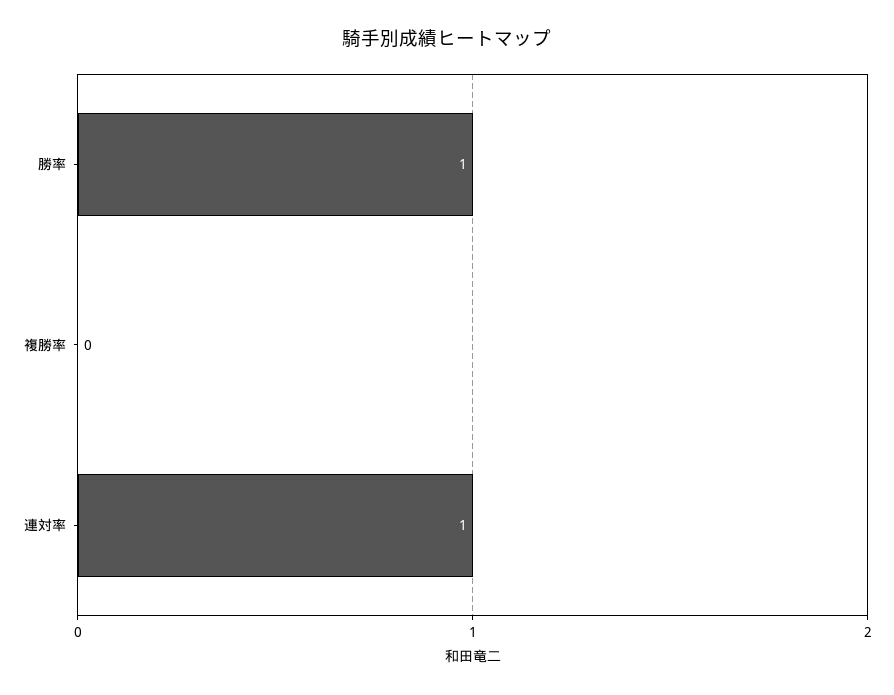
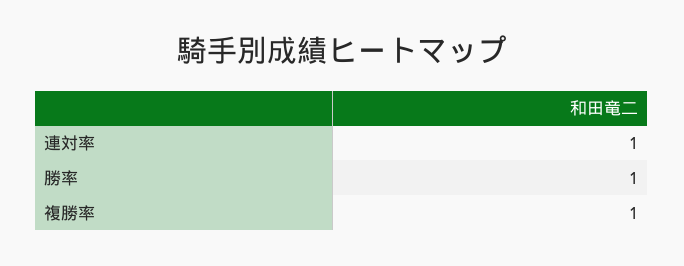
  {
    "勝率": 1,
-   "複勝率": 0,
+   "複勝率": 1,
    "連対率": 1
  }

